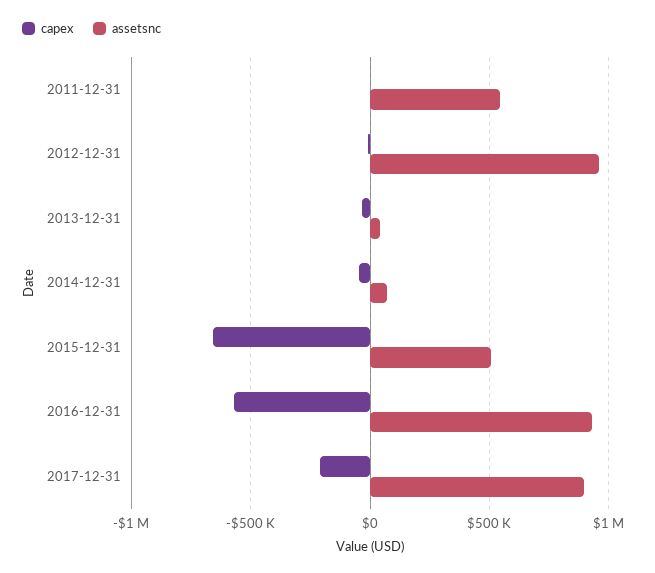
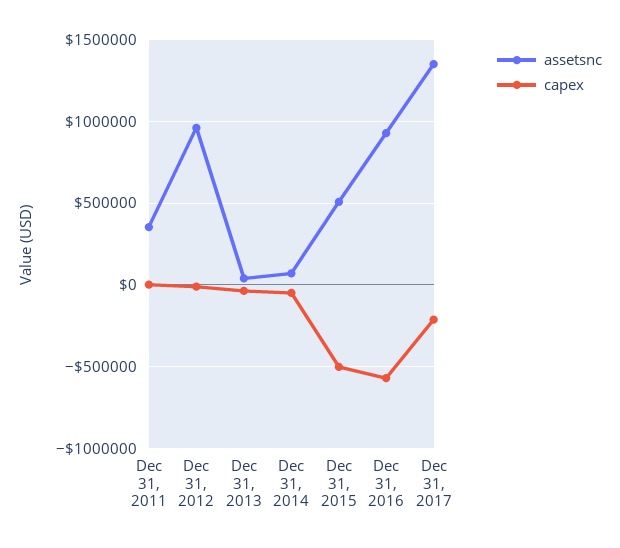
  {
    "capex": {
      "2011-12-31": 0,
      "2012-12-31": 0,
      "2013-12-31": -50000,
      "2014-12-31": -50000,
-     "2015-12-31": -650000,
+     "2015-12-31": -500000,
      "2016-12-31": -550000,
      "2017-12-31": -200000
    },
    "assetsnc": {
-     "2011-12-31": 550000,
+     "2011-12-31": 350000,
      "2012-12-31": 950000,
      "2013-12-31": 50000,
      "2014-12-31": 50000,
      "2015-12-31": 500000,
      "2016-12-31": 950000,
-     "2017-12-31": 900000
+     "2017-12-31": 1350000
    }
  }

